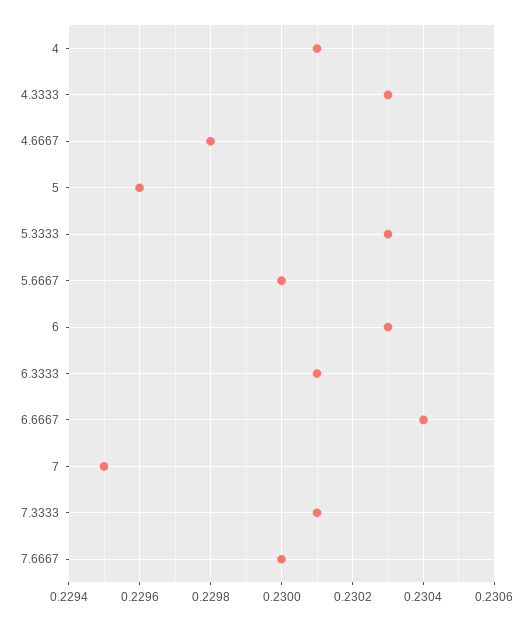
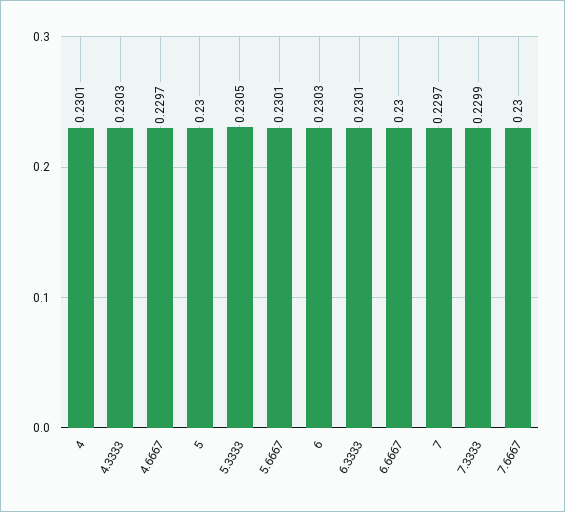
  {
    "4": 0.2301,
    "4.3333": 0.2303,
-   "4.6667": 0.2298,
+   "4.6667": 0.2297,
-   "5": 0.2296,
+   "5": 0.23,
-   "5.3333": 0.2303,
+   "5.3333": 0.2305,
-   "5.6667": 0.23,
+   "5.6667": 0.2301,
    "6": 0.2303,
    "6.3333": 0.2301,
-   "6.6667": 0.2304,
+   "6.6667": 0.23,
-   "7": 0.2295,
+   "7": 0.2297,
-   "7.3333": 0.2301,
+   "7.3333": 0.2299,
    "7.6667": 0.23
  }

